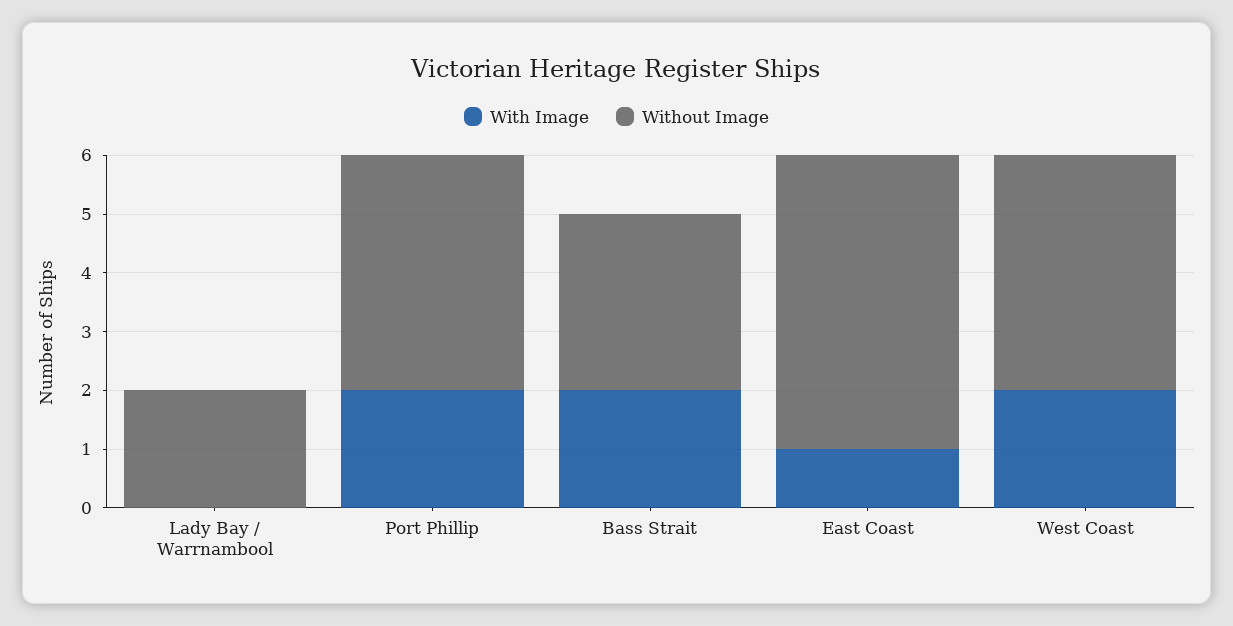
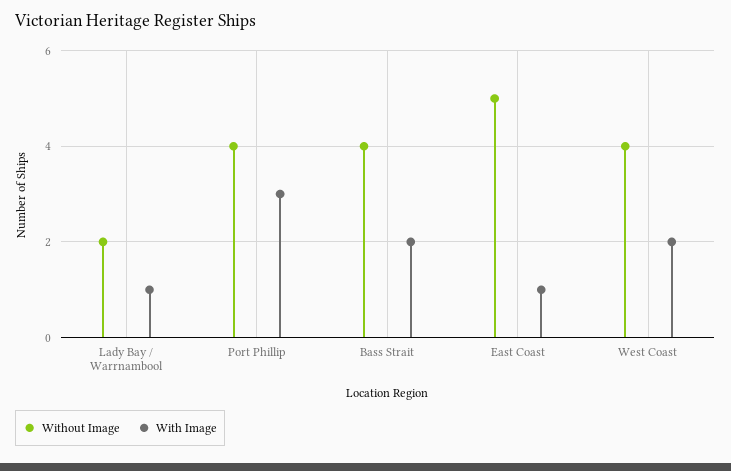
  {
    "With Image": {
-     "Lady Bay / Warrnambool": 0,
+     "Lady Bay / Warrnambool": 1,
-     "Port Phillip": 2,
+     "Port Phillip": 3,
      "Bass Strait": 2,
      "East Coast": 1,
      "West Coast": 2
    },
    "Without Image": {
      "Lady Bay / Warrnambool": 2,
      "Port Phillip": 4,
-     "Bass Strait": 3,
+     "Bass Strait": 4,
      "East Coast": 5,
      "West Coast": 4
    }
  }

